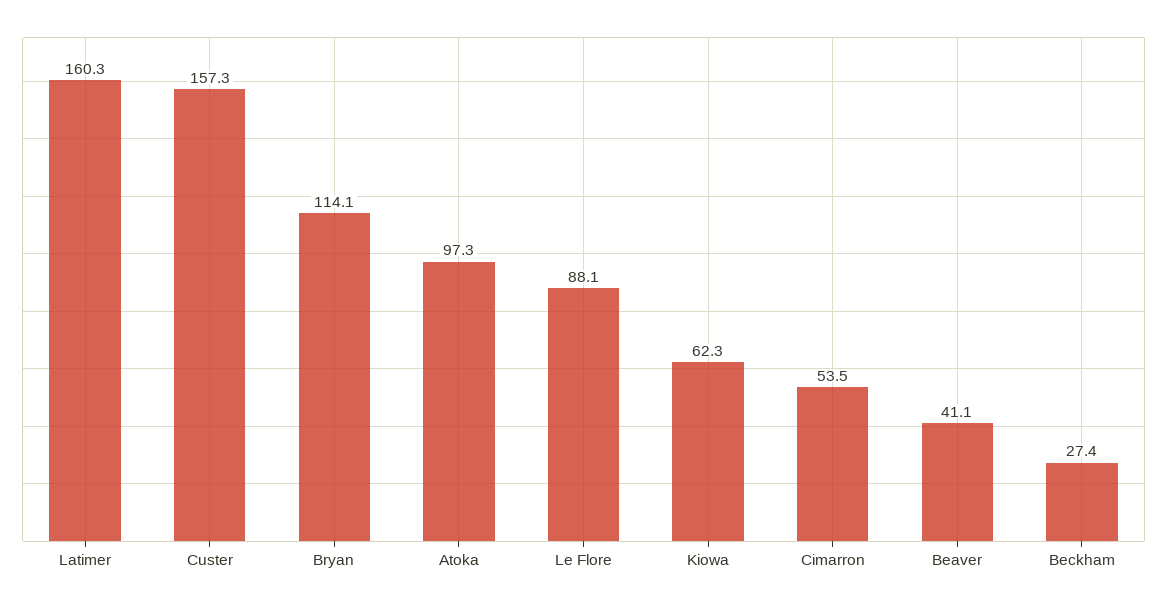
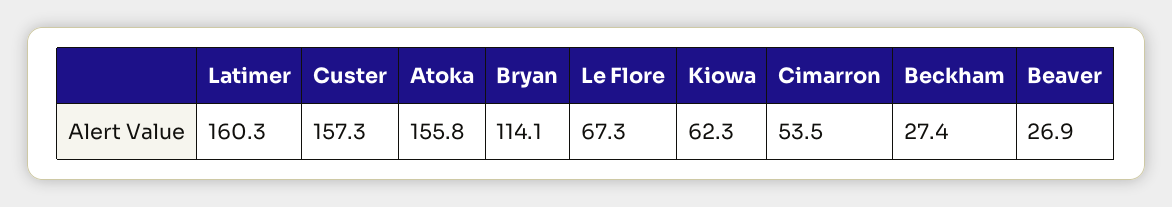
  {
    "Latimer": 160.3,
    "Custer": 157.3,
    "Bryan": 114.1,
-   "Atoka": 97.3,
+   "Atoka": 155.8,
-   "Le Flore": 88.1,
+   "Le Flore": 67.3,
    "Kiowa": 62.3,
    "Cimarron": 53.5,
-   "Beaver": 41.1,
+   "Beaver": 26.9,
    "Beckham": 27.4
  }

